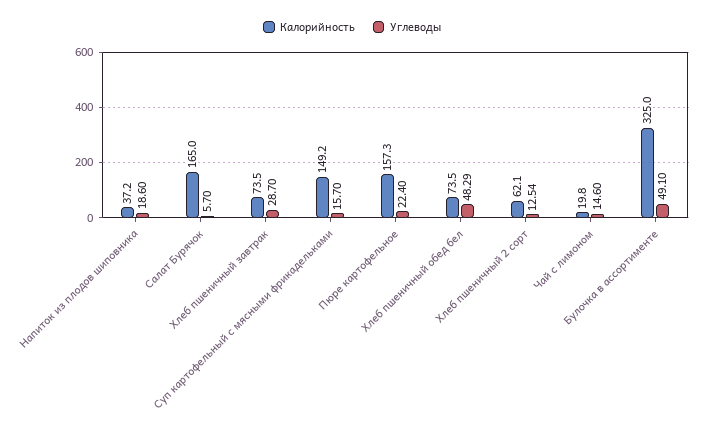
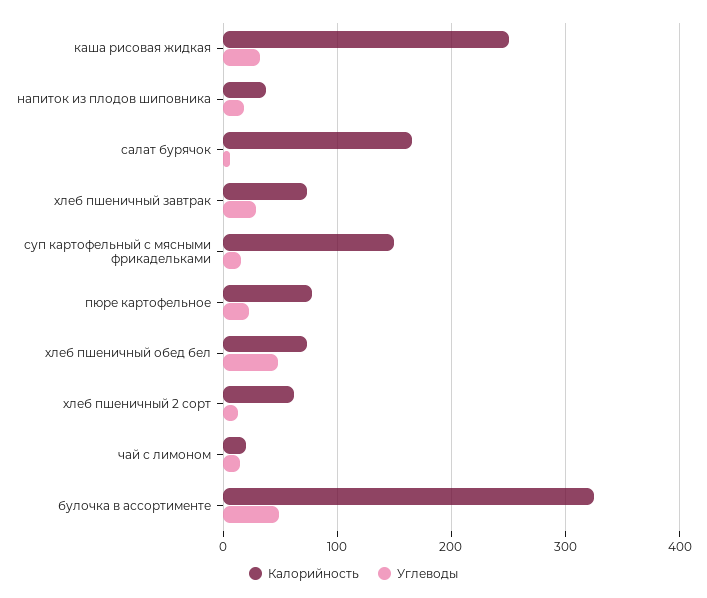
  {
    "Калорийность": {
      "Напиток из плодов шиповника": 37.2,
      "Салат Бурячок": 165,
      "Хлеб пшеничный завтрак": 73.5,
      "Суп картофельный с мясными фрикадельками": 149.2,
-     "Пюре картофельное": 157.3,
+     "Пюре картофельное": 80,
      "Хлеб пшеничный обед бел": 73.5,
      "Хлеб пшеничный 2 сорт": 62.1,
      "Чай с лимоном": 19.8,
-     "Булочка в ассортименте": 325
+     "Булочка в ассортименте": 325,
+     "каша рисовая жидкая": 250
    },
    "Углеводы": {
      "Напиток из плодов шиповника": 18.6,
      "Салат Бурячок": 5.7,
      "Хлеб пшеничный завтрак": 28.7,
      "Суп картофельный с мясными фрикадельками": 15.7,
      "Пюре картофельное": 22.4,
      "Хлеб пшеничный обед бел": 48.29,
      "Хлеб пшеничный 2 сорт": 12.54,
      "Чай с лимоном": 14.6,
-     "Булочка в ассортименте": 49.1
+     "Булочка в ассортименте": 49.1,
+     "каша рисовая жидкая": 30
    }
  }

